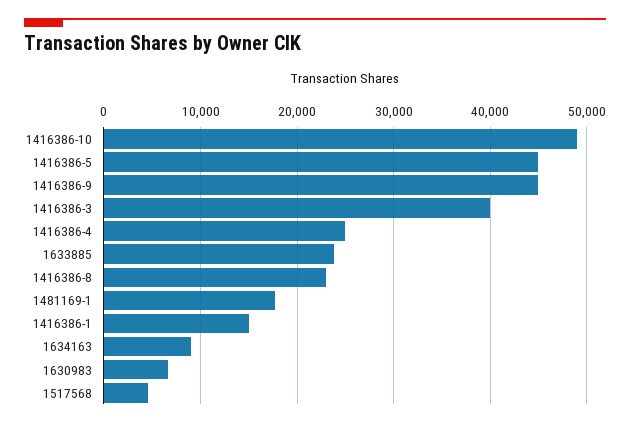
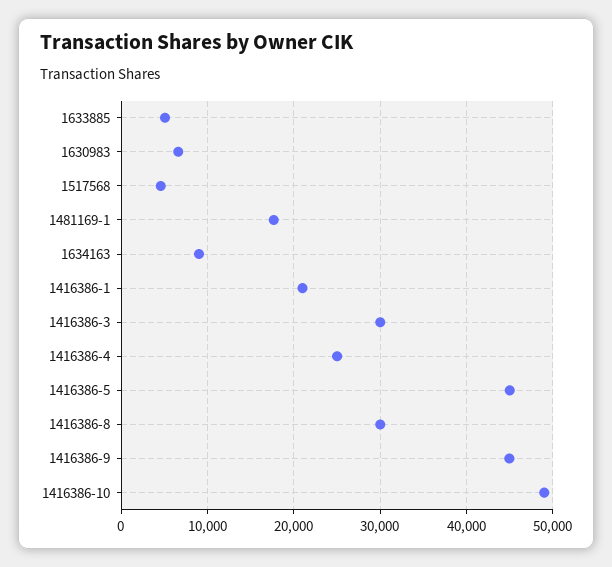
  {
    "1416386-10": 49000,
    "1416386-5": 45000,
    "1416386-9": 45000,
-   "1416386-3": 40000,
+   "1416386-3": 30000,
    "1416386-4": 25000,
-   "1633885": 24000,
+   "1633885": 5000,
-   "1416386-8": 23000,
+   "1416386-8": 30000,
    "1481169-1": 18000,
-   "1416386-1": 15000,
+   "1416386-1": 21000,
    "1634163": 9000,
    "1630983": 7000,
    "1517568": 5000
  }

